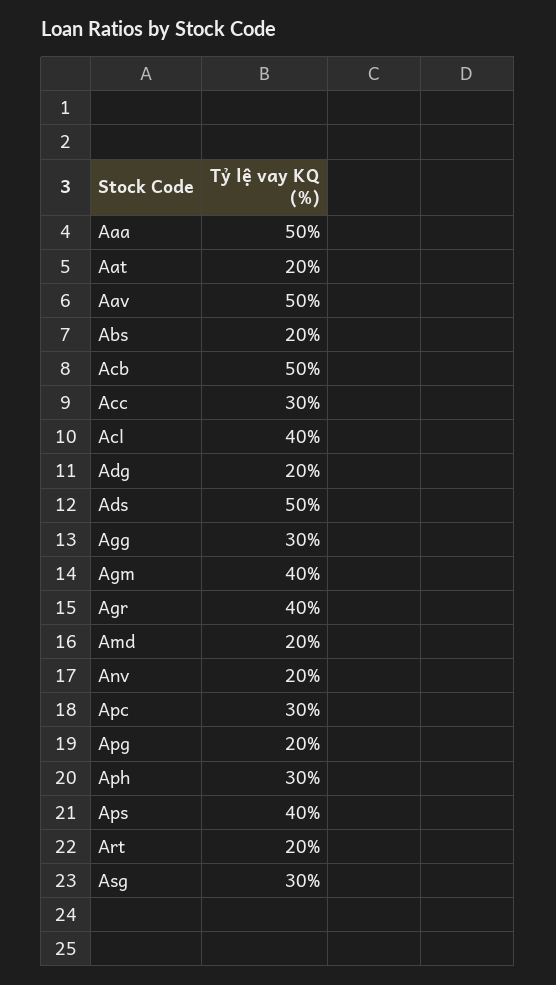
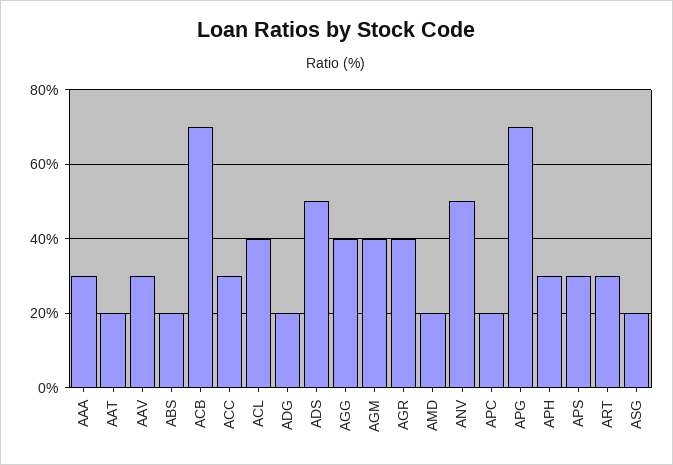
  {
-   "Aaa": 50,
+   "Aaa": 30,
    "Aat": 20,
-   "Aav": 50,
+   "Aav": 30,
    "Abs": 20,
-   "Acb": 50,
+   "Acb": 70,
    "Acc": 30,
    "Acl": 40,
    "Adg": 20,
    "Ads": 50,
-   "Agg": 30,
+   "Agg": 40,
    "Agm": 40,
    "Agr": 40,
    "Amd": 20,
-   "Anv": 20,
+   "Anv": 50,
-   "Apc": 30,
+   "Apc": 20,
-   "Apg": 20,
+   "Apg": 70,
    "Aph": 30,
-   "Aps": 40,
+   "Aps": 30,
-   "Art": 20,
+   "Art": 30,
-   "Asg": 30
+   "Asg": 20
  }

